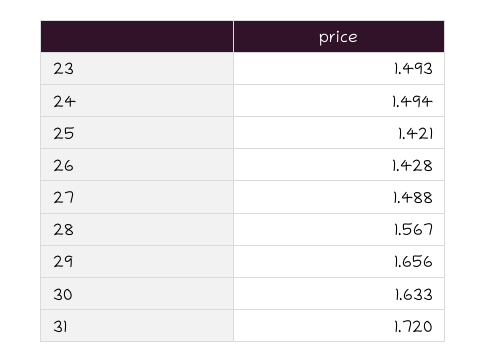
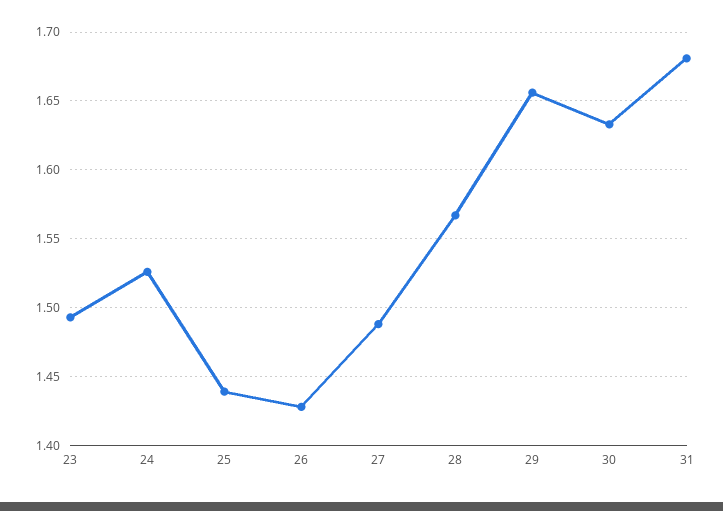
  {
    "23": 1.493,
-   "24": 1.494,
+   "24": 1.525,
-   "25": 1.421,
+   "25": 1.44,
    "26": 1.428,
    "27": 1.488,
    "28": 1.567,
    "29": 1.656,
    "30": 1.633,
-   "31": 1.72
+   "31": 1.68
  }

